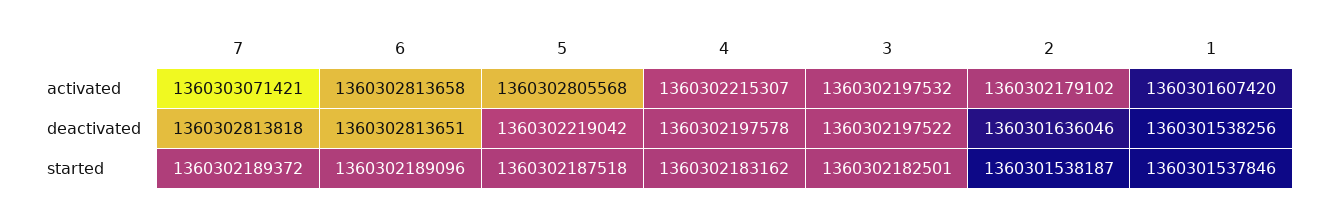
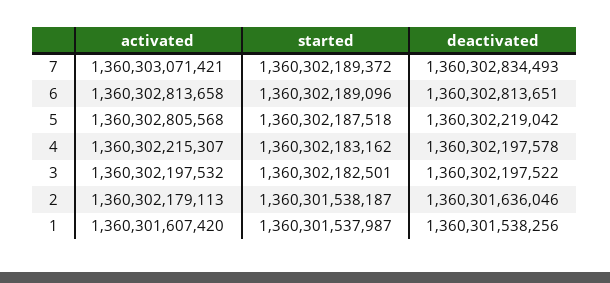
  {
    "7": {
      "activated": 1360303071421,
-     "deactivated": 1360302813818,
+     "deactivated": 1360302834493,
      "started": 1360302189372
    },
    "6": {
      "activated": 1360302813658,
      "deactivated": 1360302813651,
      "started": 1360302189096
    },
    "5": {
      "activated": 1360302805568,
      "deactivated": 1360302219042,
      "started": 1360302187518
    },
    "4": {
      "activated": 1360302215307,
      "deactivated": 1360302197578,
      "started": 1360302183162
    },
    "3": {
      "activated": 1360302197532,
      "deactivated": 1360302197522,
      "started": 1360302182501
    },
    "2": {
-     "activated": 1360302179102,
+     "activated": 1360302179113,
      "deactivated": 1360301636046,
      "started": 1360301538187
    },
    "1": {
      "activated": 1360301607420,
      "deactivated": 1360301538256,
-     "started": 1360301537846
+     "started": 1360301537987
    }
  }

